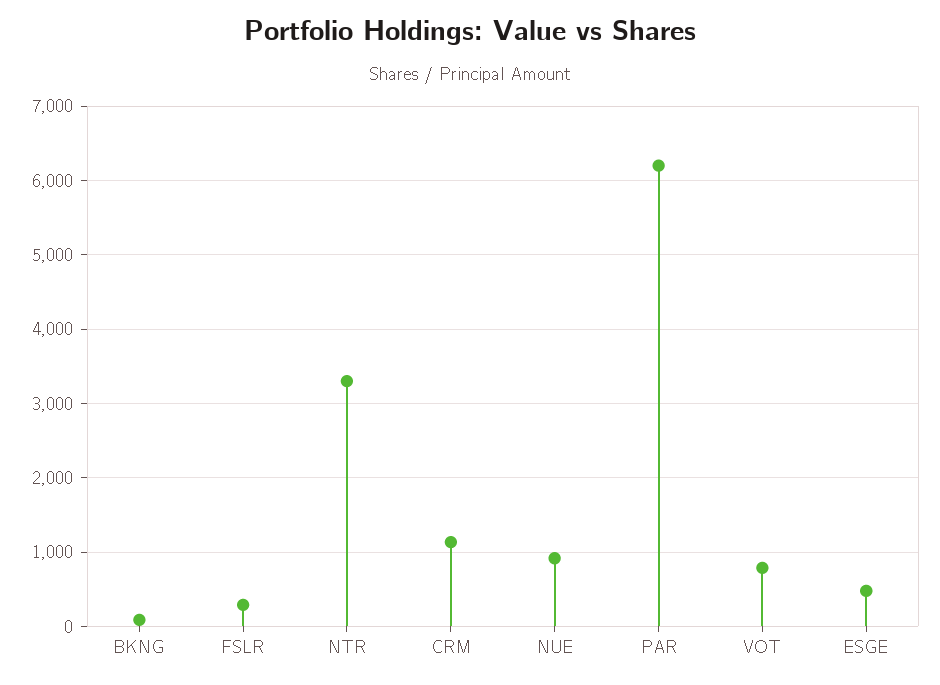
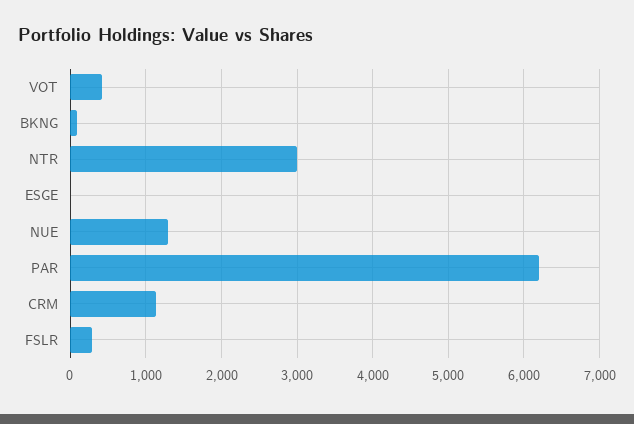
  {
    "BKNG": 100,
    "FSLR": 300,
-   "NTR": 3300,
+   "NTR": 3000,
    "CRM": 1100,
-   "NUE": 900,
+   "NUE": 1300,
    "PAR": 6200,
-   "VOT": 800,
+   "VOT": 400,
-   "ESGE": 500
+   "ESGE": 0
  }

